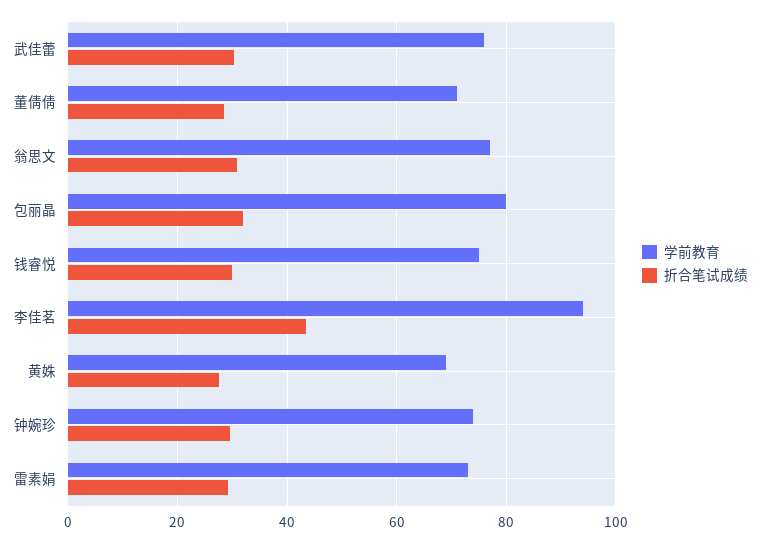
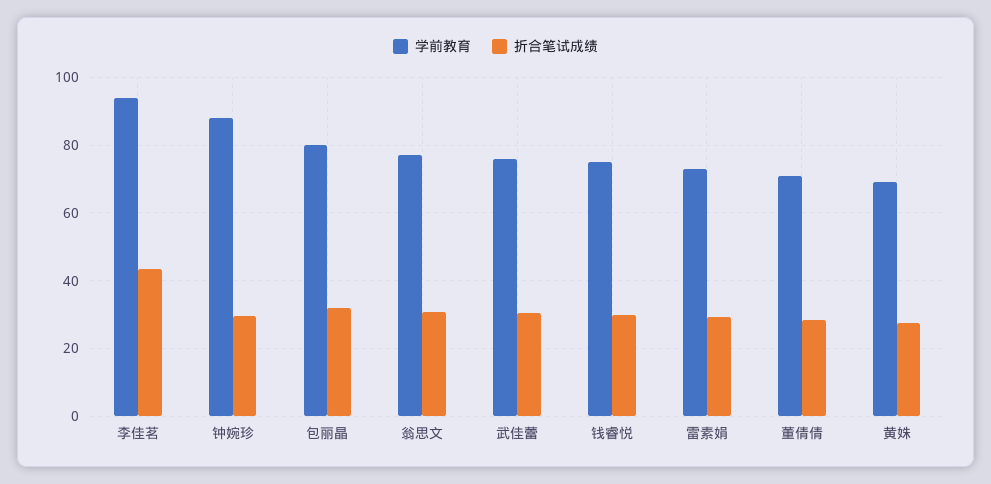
  {
    "学前教育": {
      "武佳蕾": 76,
      "董倩倩": 72,
      "翁思文": 78,
      "包丽晶": 80,
      "钱睿悦": 76,
      "李佳茗": 94,
      "黄姝": 70,
-     "钟婉珍": 74,
+     "钟婉珍": 88,
      "雷素娟": 74
    },
    "折合笔试成绩": {
      "武佳蕾": 30,
      "董倩倩": 28,
      "翁思文": 30,
      "包丽晶": 32,
      "钱睿悦": 30,
      "李佳茗": 44,
      "黄姝": 28,
      "钟婉珍": 30,
      "雷素娟": 30
    }
  }

